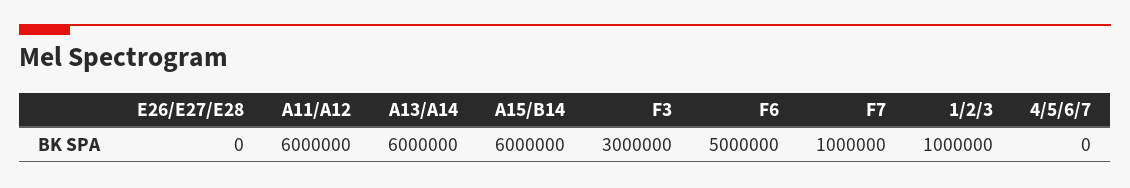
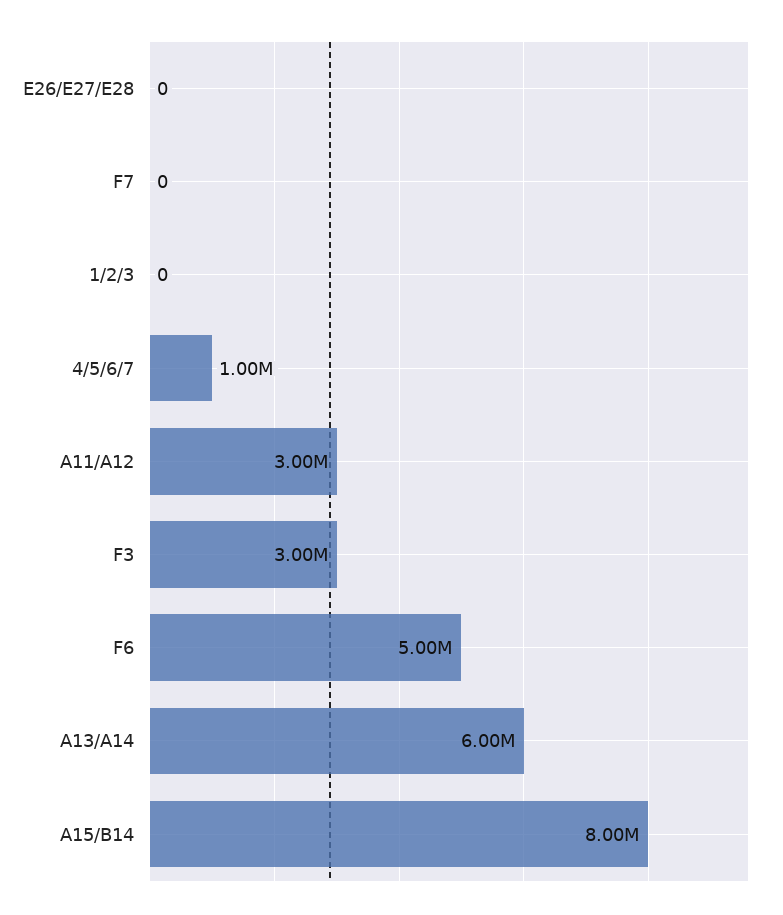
  {
    "E26/E27/E28": 0,
-   "A11/A12": 6000000,
+   "A11/A12": 3000000,
    "A13/A14": 6000000,
-   "A15/B14": 6000000,
+   "A15/B14": 8000000,
    "F3": 3000000,
    "F6": 5000000,
-   "F7": 1000000,
+   "F7": 0,
-   "1/2/3": 1000000,
+   "1/2/3": 0,
-   "4/5/6/7": 0
+   "4/5/6/7": 1000000
  }

